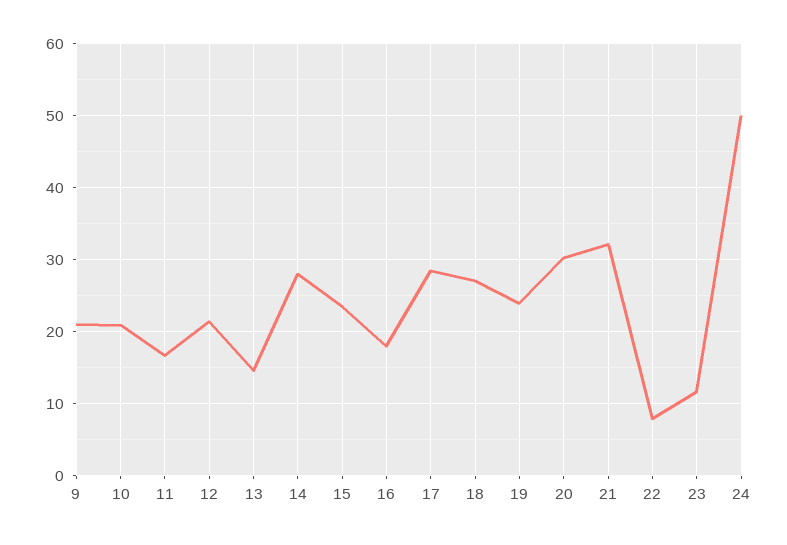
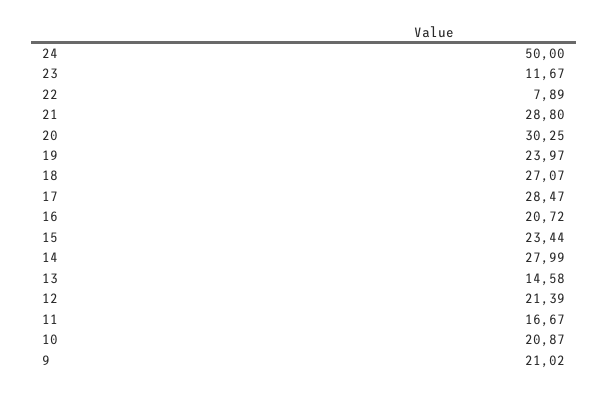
  {
    "9": 21.02,
    "10": 20.87,
    "11": 16.67,
    "12": 21.39,
    "13": 14.58,
    "14": 27.99,
    "15": 23.44,
-   "16": 18,
+   "16": 20.72,
    "17": 28.47,
    "18": 27.07,
    "19": 23.97,
    "20": 30.25,
-   "21": 32,
+   "21": 28.8,
    "22": 7.89,
    "23": 11.67,
    "24": 50
  }

